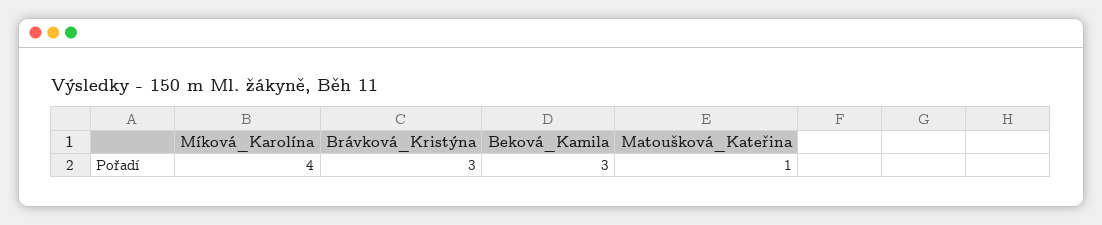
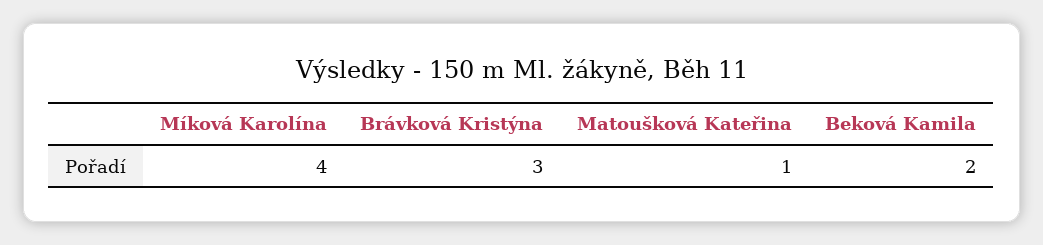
  {
    "Míková_Karolína": 4,
    "Brávková_Kristýna": 3,
-   "Beková_Kamila": 3,
+   "Beková_Kamila": 2,
    "Matoušková_Kateřina": 1
  }

